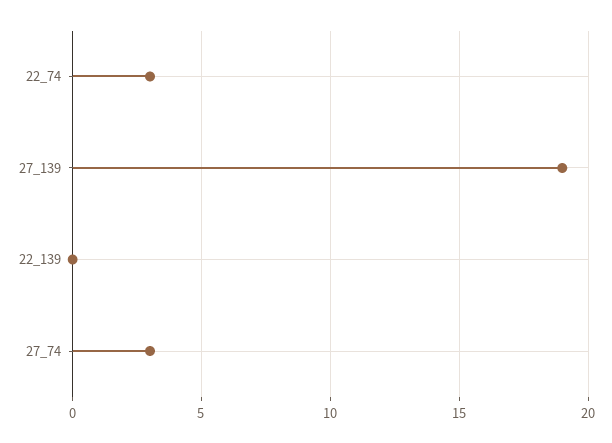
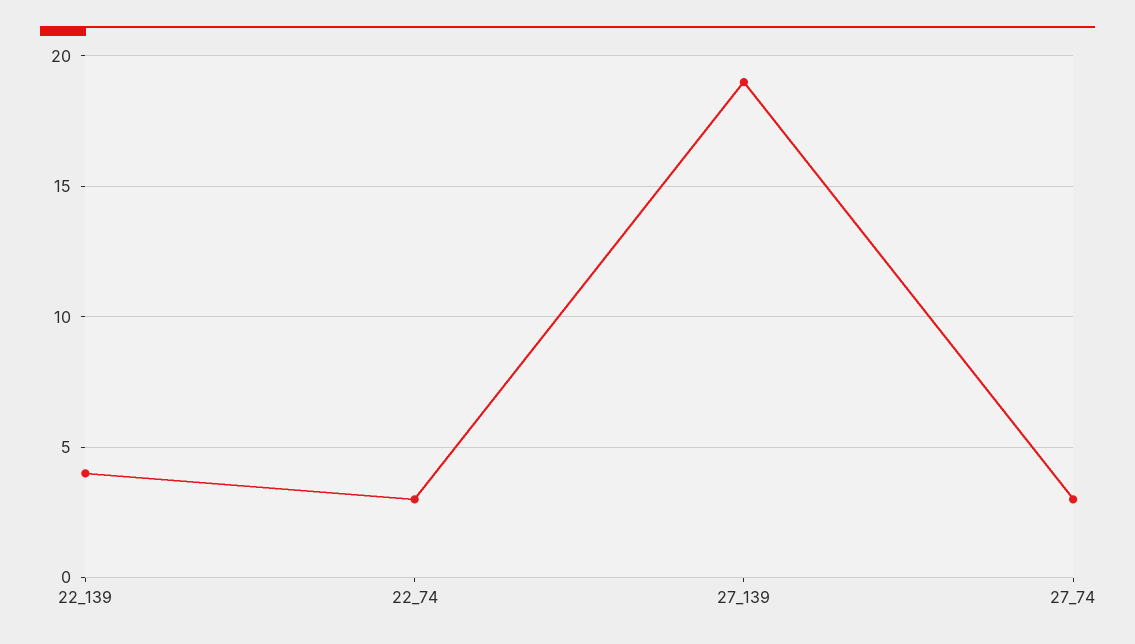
  {
    "22_74": 3,
    "27_139": 19,
-   "22_139": 0,
+   "22_139": 4,
    "27_74": 3
  }

